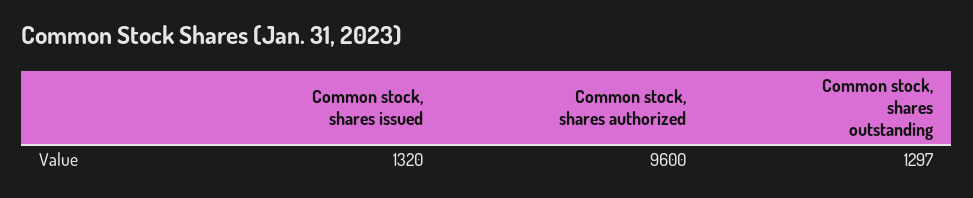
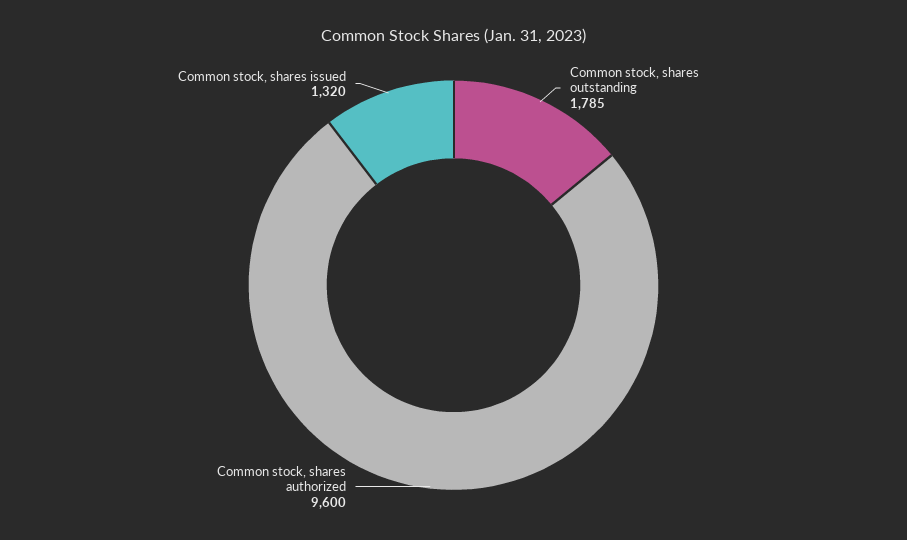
  {
    "Common stock, shares issued": 1320,
    "Common stock, shares authorized": 9600,
-   "Common stock, shares outstanding": 1297
+   "Common stock, shares outstanding": 1785
  }

